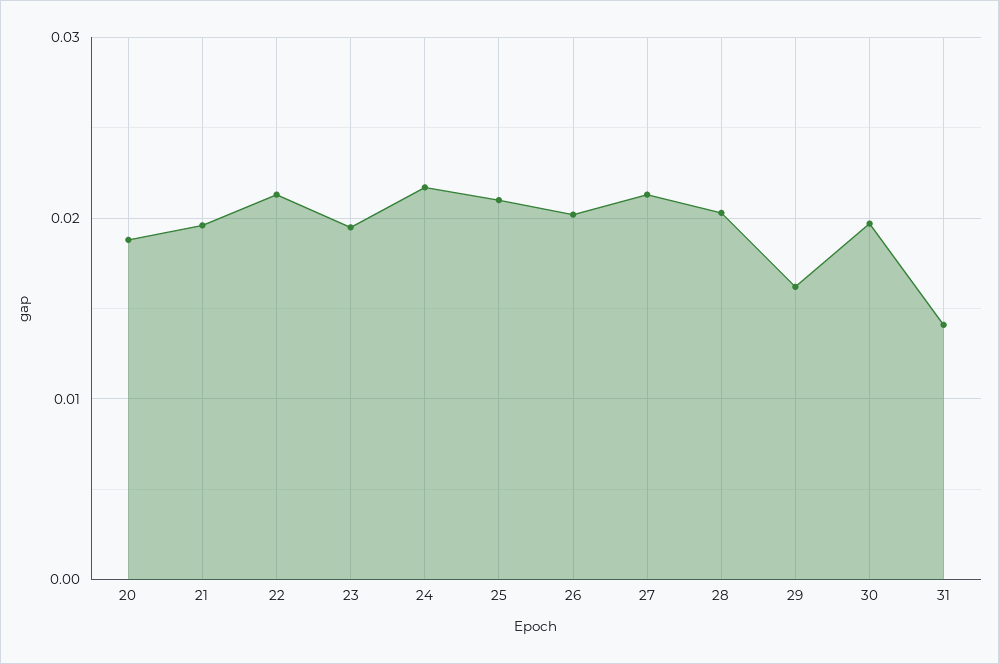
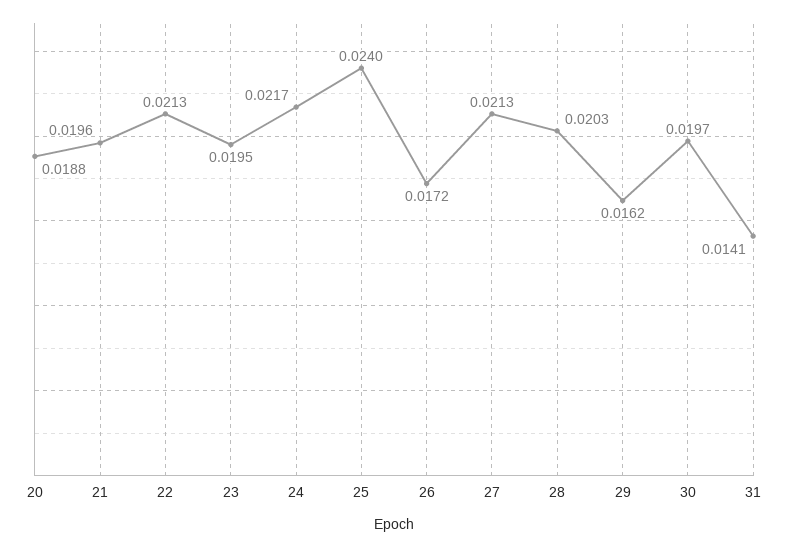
  {
    "20": 0.0188,
    "21": 0.0196,
    "22": 0.0213,
    "23": 0.0195,
    "24": 0.0217,
-   "25": 0.021,
+   "25": 0.024,
-   "26": 0.02,
+   "26": 0.0172,
    "27": 0.0213,
    "28": 0.0203,
    "29": 0.0162,
    "30": 0.0197,
    "31": 0.0141
  }

